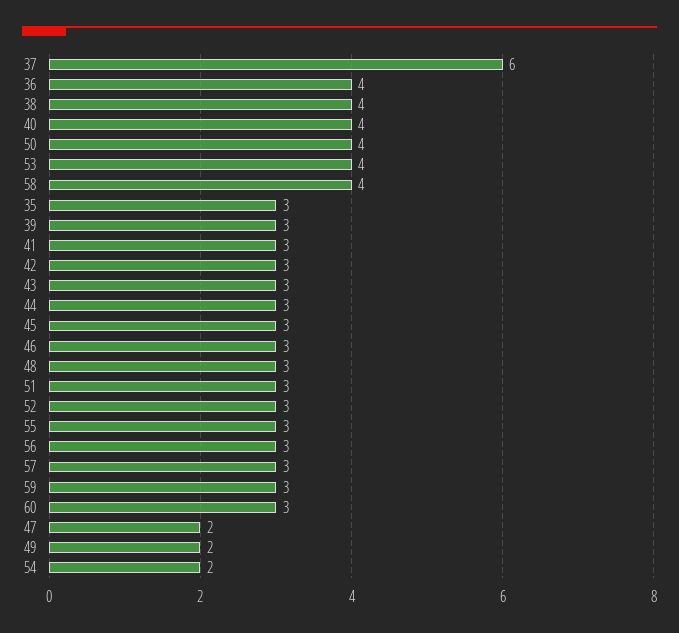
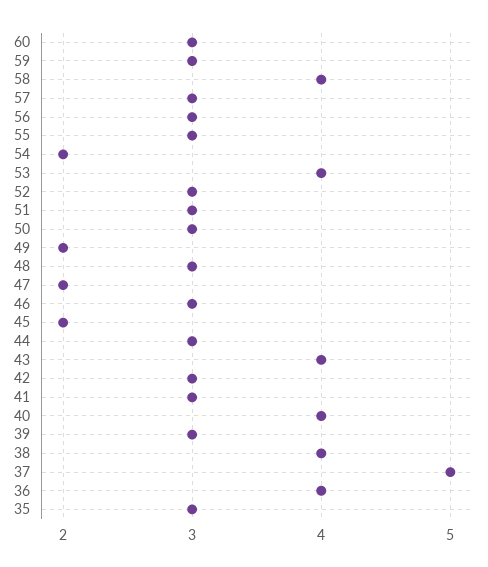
  {
-   "37": 6,
+   "37": 5,
    "36": 4,
    "38": 4,
    "40": 4,
-   "50": 4,
+   "50": 3,
    "53": 4,
    "58": 4,
    "35": 3,
    "39": 3,
    "41": 3,
    "42": 3,
-   "43": 3,
+   "43": 4,
    "44": 3,
-   "45": 3,
+   "45": 2,
    "46": 3,
    "48": 3,
    "51": 3,
    "52": 3,
    "55": 3,
    "56": 3,
    "57": 3,
    "59": 3,
    "60": 3,
    "47": 2,
    "49": 2,
    "54": 2
  }

